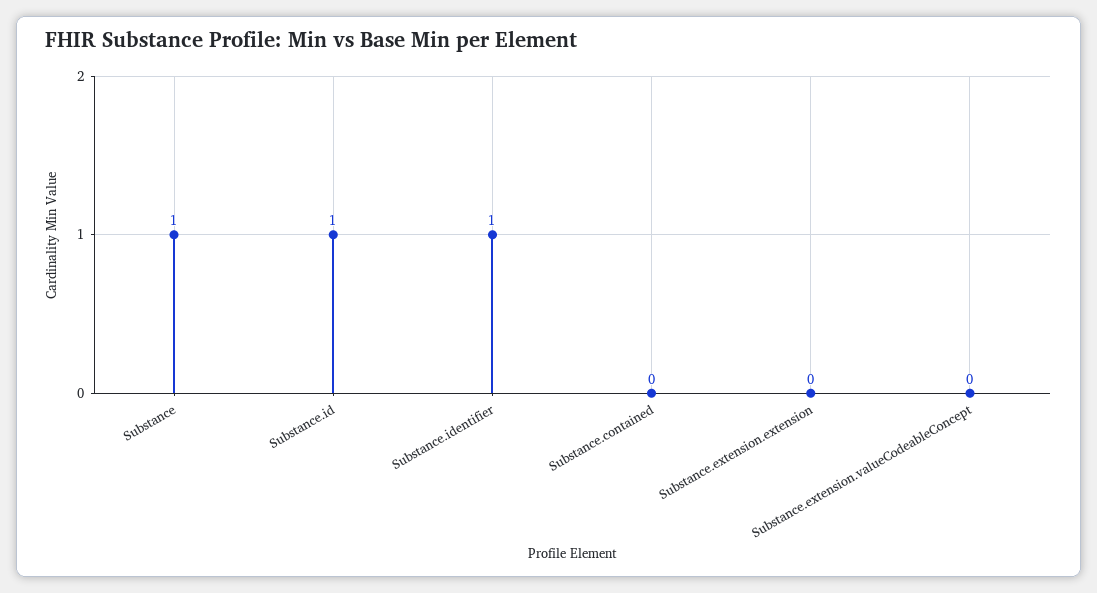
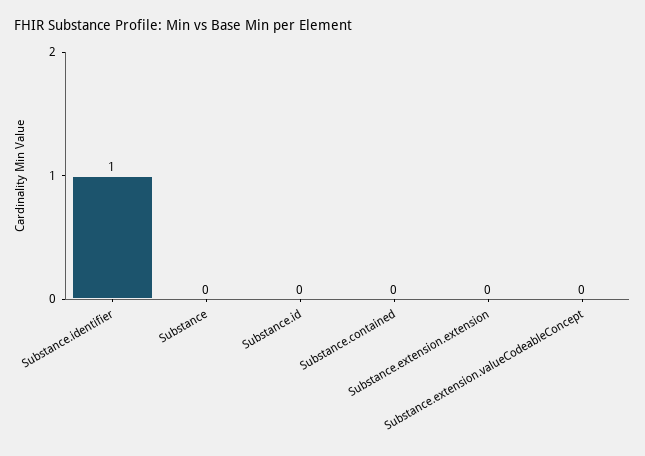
  {
-   "Substance": 1,
+   "Substance": 0,
-   "Substance.id": 1,
+   "Substance.id": 0,
    "Substance.identifier": 1,
    "Substance.contained": 0,
    "Substance.extension.extension": 0,
    "Substance.extension.valueCodeableConcept": 0
  }

